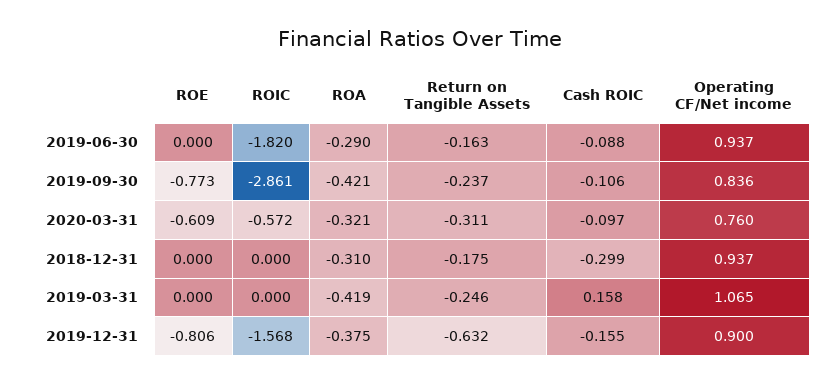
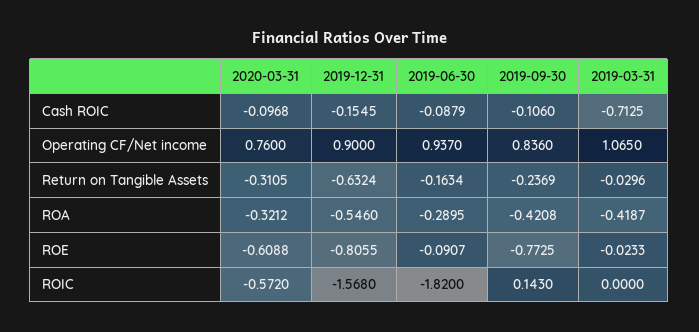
  {
    "ROE": {
-     "2019-06-30": 0,
+     "2019-06-30": -0.0907,
      "2019-09-30": -0.7725,
      "2020-03-31": -0.6088,
-     "2018-12-31": 0,
-     "2019-03-31": 0,
+     "2019-03-31": -0.0233,
      "2019-12-31": -0.8055
    },
    "ROIC": {
      "2019-06-30": -1.82,
-     "2019-09-30": -2.861,
+     "2019-09-30": 0.143,
      "2020-03-31": -0.572,
-     "2018-12-31": 0,
      "2019-03-31": 0,
      "2019-12-31": -1.568
    },
    "ROA": {
      "2019-06-30": -0.2895,
      "2019-09-30": -0.4208,
      "2020-03-31": -0.3212,
-     "2018-12-31": -0.31,
      "2019-03-31": -0.4187,
-     "2019-12-31": -0.375
+     "2019-12-31": -0.546
    },
    "Return on Tangible Assets": {
      "2019-06-30": -0.1634,
      "2019-09-30": -0.2369,
      "2020-03-31": -0.3105,
-     "2018-12-31": -0.175,
-     "2019-03-31": -0.246,
+     "2019-03-31": -0.0296,
      "2019-12-31": -0.6324
    },
    "Cash ROIC": {
      "2019-06-30": -0.0879,
      "2019-09-30": -0.106,
      "2020-03-31": -0.0968,
-     "2018-12-31": -0.299,
-     "2019-03-31": 0.158,
+     "2019-03-31": -0.7125,
      "2019-12-31": -0.1545
    },
    "Operating CF/Net income": {
      "2019-06-30": 0.937,
      "2019-09-30": 0.836,
      "2020-03-31": 0.76,
-     "2018-12-31": 0.937,
      "2019-03-31": 1.065,
      "2019-12-31": 0.9
    }
  }

